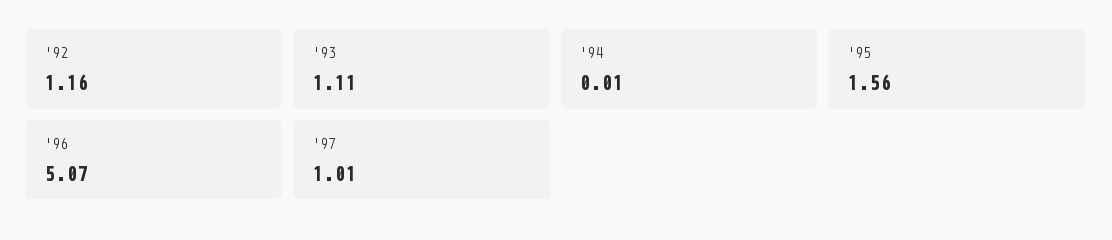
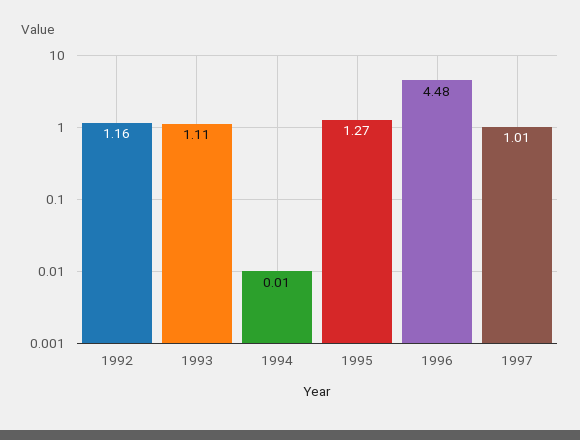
  {
    "'92": 1.16,
    "'93": 1.11,
    "'94": 0.01,
-   "'95": 1.56,
+   "'95": 1.27,
-   "'96": 5.07,
+   "'96": 4.48,
    "'97": 1.01
  }

